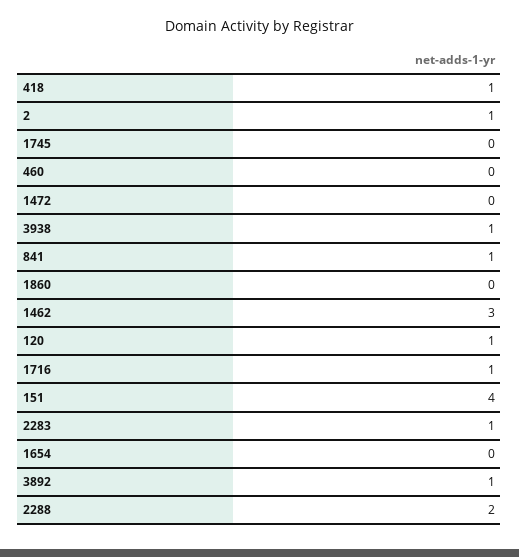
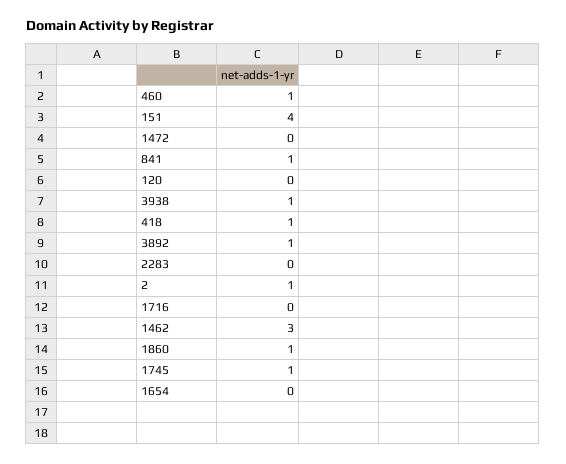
  {
    "418": 1,
    "2": 1,
-   "1745": 0,
+   "1745": 1,
-   "460": 0,
+   "460": 1,
    "1472": 0,
    "3938": 1,
    "841": 1,
-   "1860": 0,
+   "1860": 1,
    "1462": 3,
-   "120": 1,
+   "120": 0,
-   "1716": 1,
+   "1716": 0,
    "151": 4,
-   "2283": 1,
+   "2283": 0,
    "1654": 0,
-   "3892": 1,
+   "3892": 1
-   "2288": 2
  }

